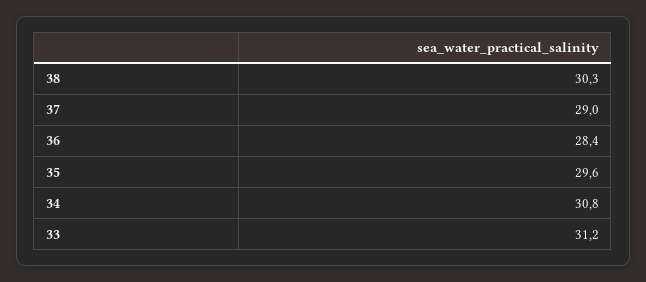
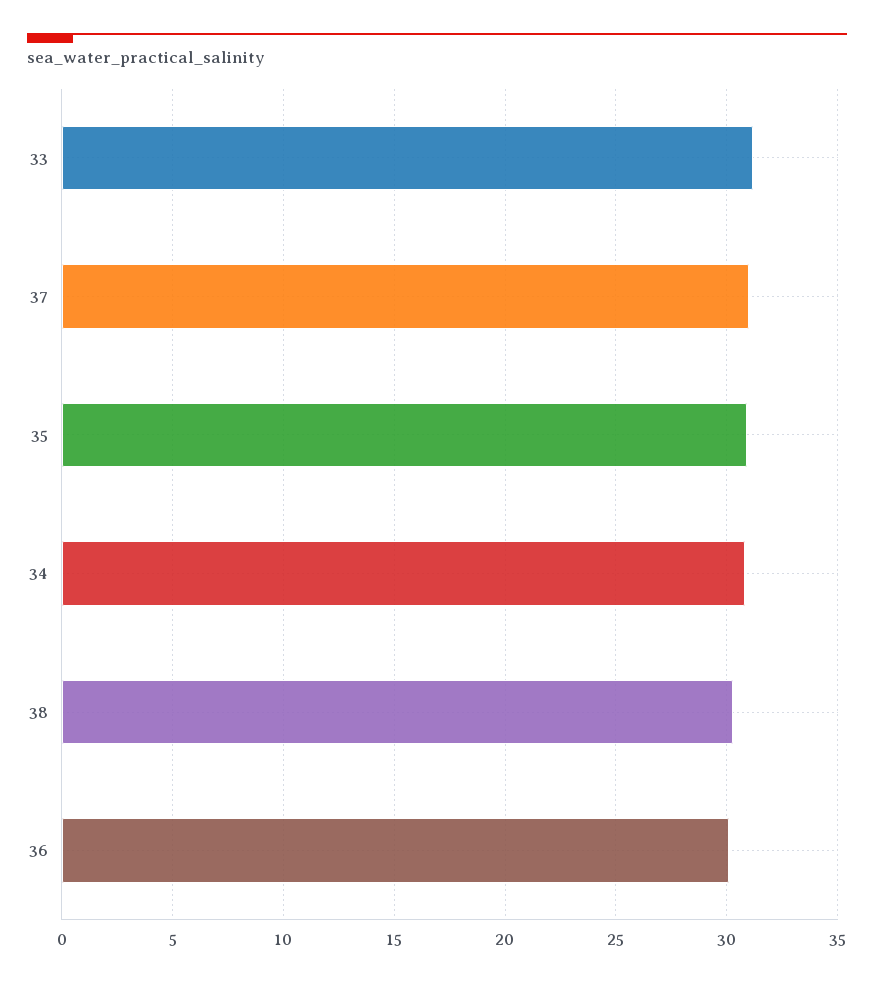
  {
    "38": 30.3,
-   "37": 29,
+   "37": 31,
-   "36": 28.4,
+   "36": 30,
-   "35": 29.6,
+   "35": 31,
    "34": 30.8,
    "33": 31.2
  }

